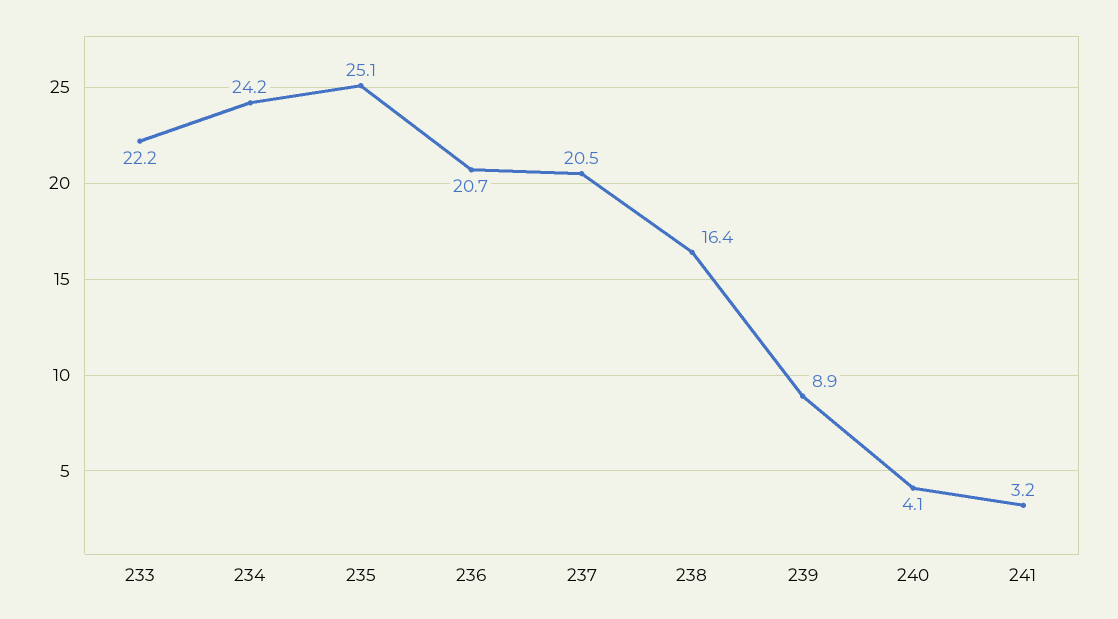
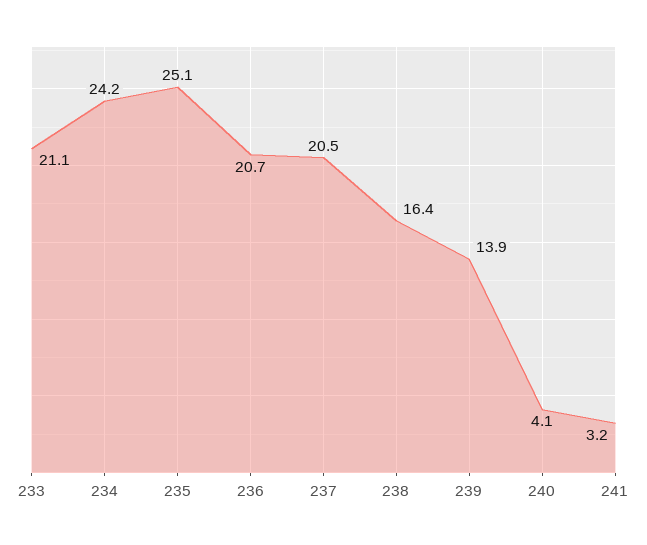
  {
-   "233": 22.2,
+   "233": 21.1,
    "234": 24.2,
    "235": 25.1,
    "236": 20.7,
    "237": 20.5,
    "238": 16.4,
-   "239": 8.9,
+   "239": 13.9,
    "240": 4.1,
    "241": 3.2
  }

